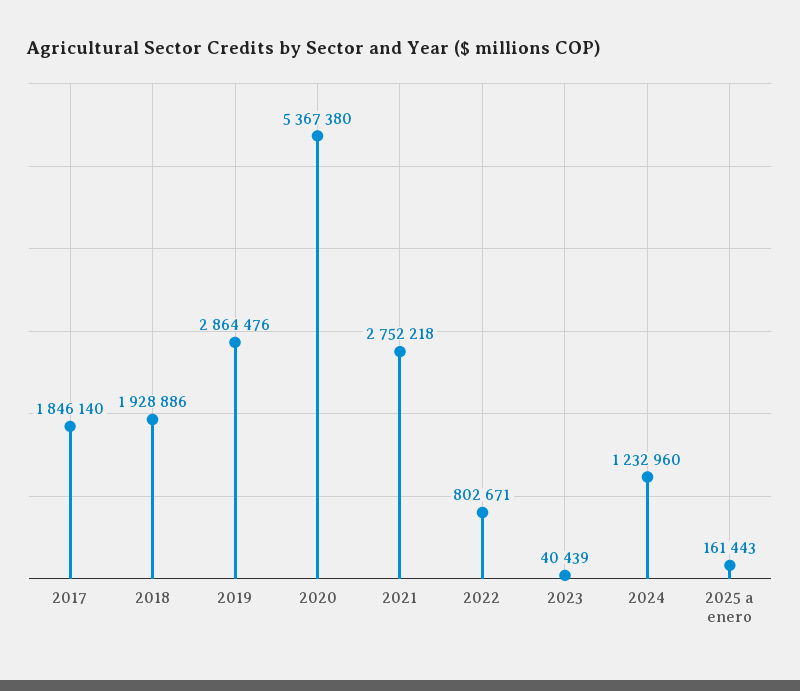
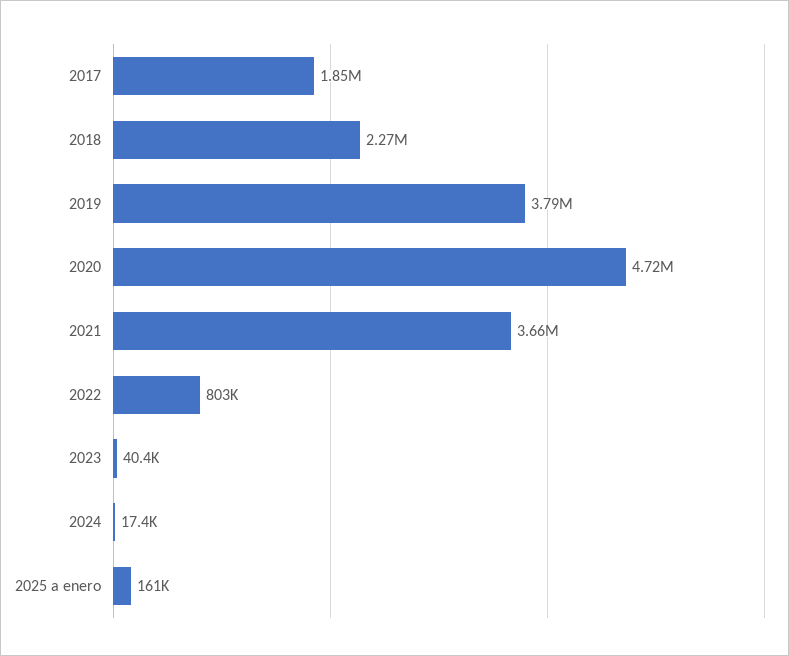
  {
    "2017": 1846140,
-   "2018": 1928886,
+   "2018": 2270000,
-   "2019": 2864476,
+   "2019": 3790000,
-   "2020": 5367380,
+   "2020": 4720000,
-   "2021": 2752218,
+   "2021": 3660000,
    "2022": 802671,
    "2023": 40439,
-   "2024": 1232960,
+   "2024": 17400,
    "2025 a enero": 161443
  }

